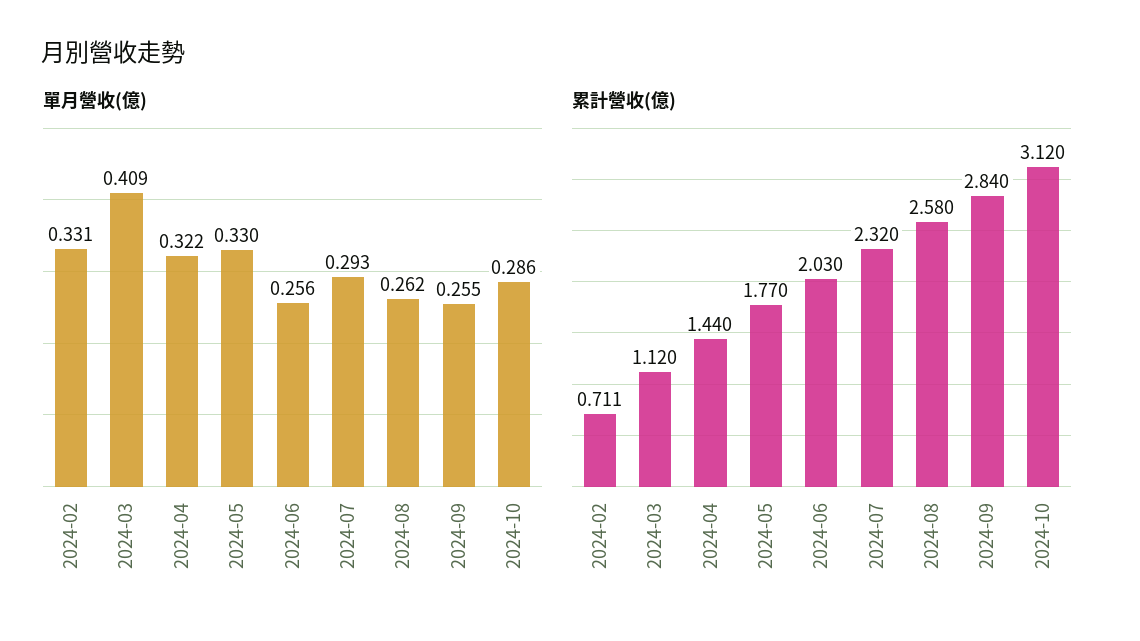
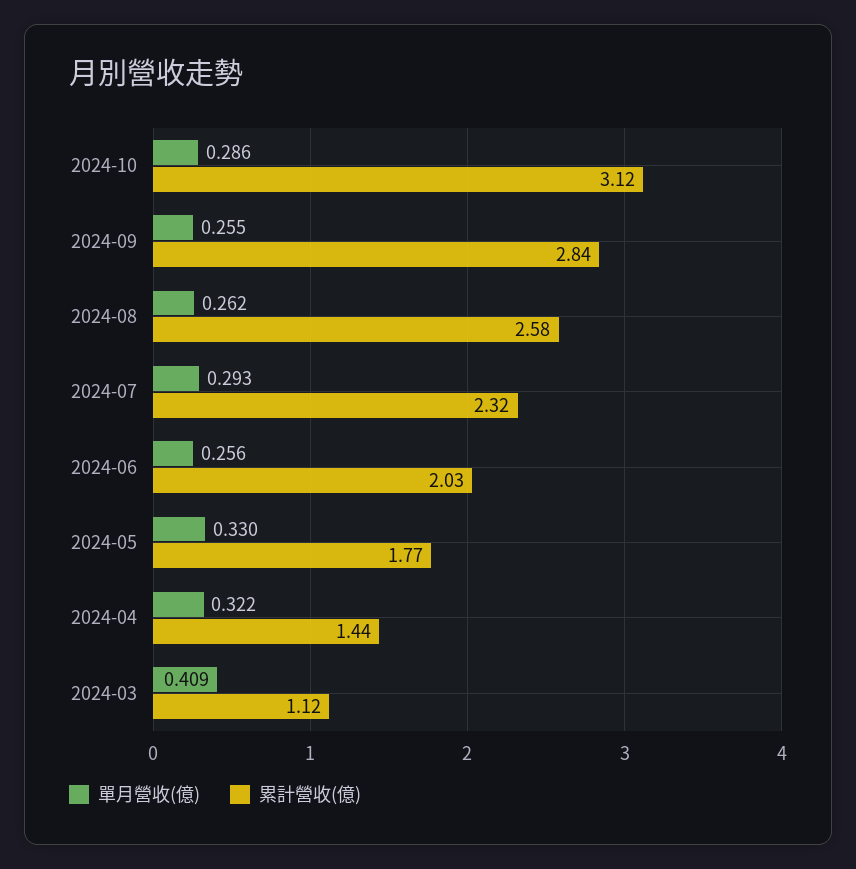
  {
    "單月營收(億)": {
-     "2024-02": 0.331,
      "2024-03": 0.409,
      "2024-04": 0.322,
      "2024-05": 0.33,
      "2024-06": 0.256,
      "2024-07": 0.293,
      "2024-08": 0.262,
      "2024-09": 0.255,
      "2024-10": 0.286
    },
    "累計營收(億)": {
-     "2024-02": 0.711,
      "2024-03": 1.12,
      "2024-04": 1.44,
      "2024-05": 1.77,
      "2024-06": 2.03,
      "2024-07": 2.32,
      "2024-08": 2.58,
      "2024-09": 2.84,
      "2024-10": 3.12
    }
  }

